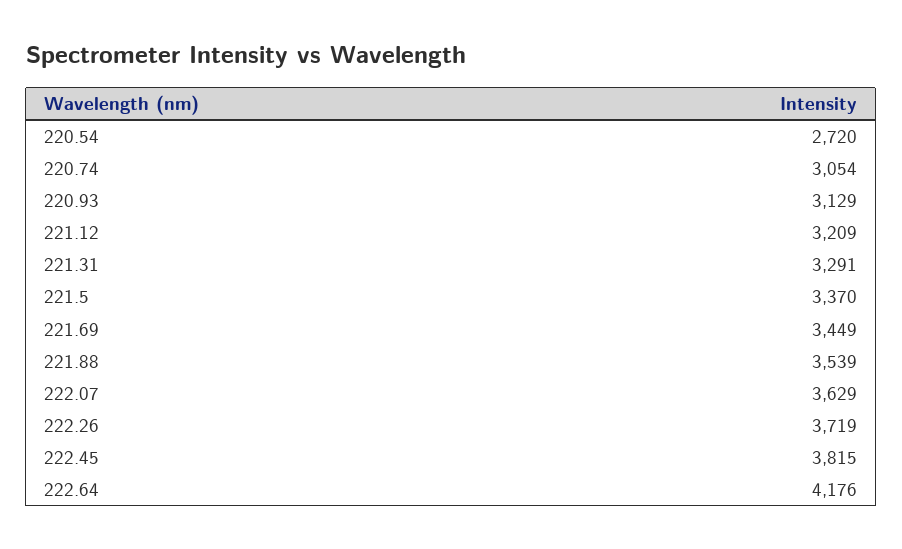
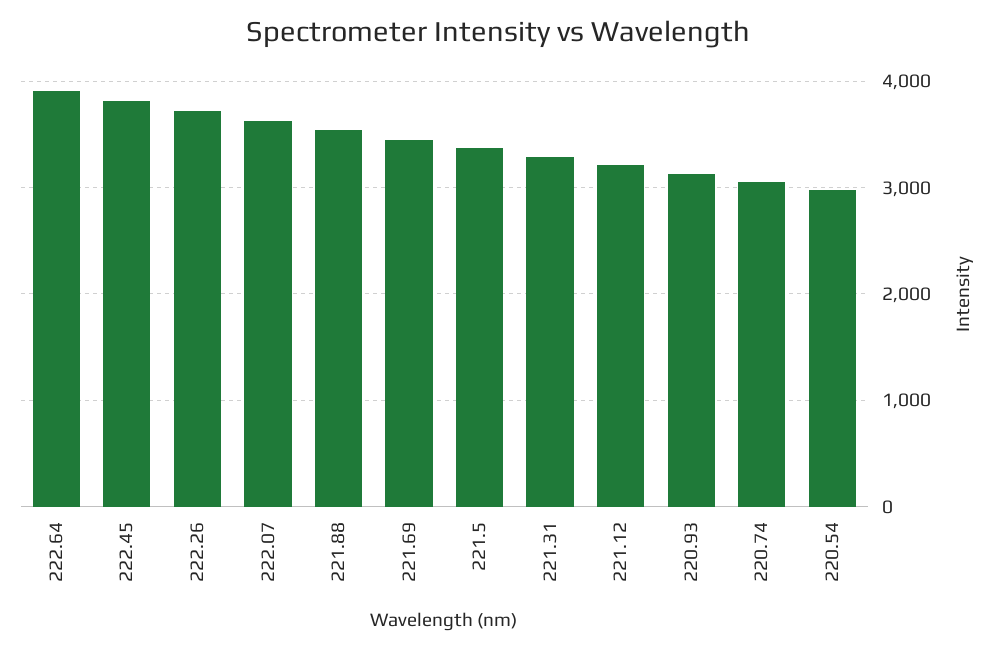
  {
-   "220.54": 2720,
+   "220.54": 3000,
    "220.74": 3054,
    "220.93": 3129,
    "221.12": 3209,
    "221.31": 3291,
    "221.5": 3370,
    "221.69": 3449,
    "221.88": 3539,
    "222.07": 3629,
    "222.26": 3719,
    "222.45": 3815,
-   "222.64": 4176
+   "222.64": 3900
  }

